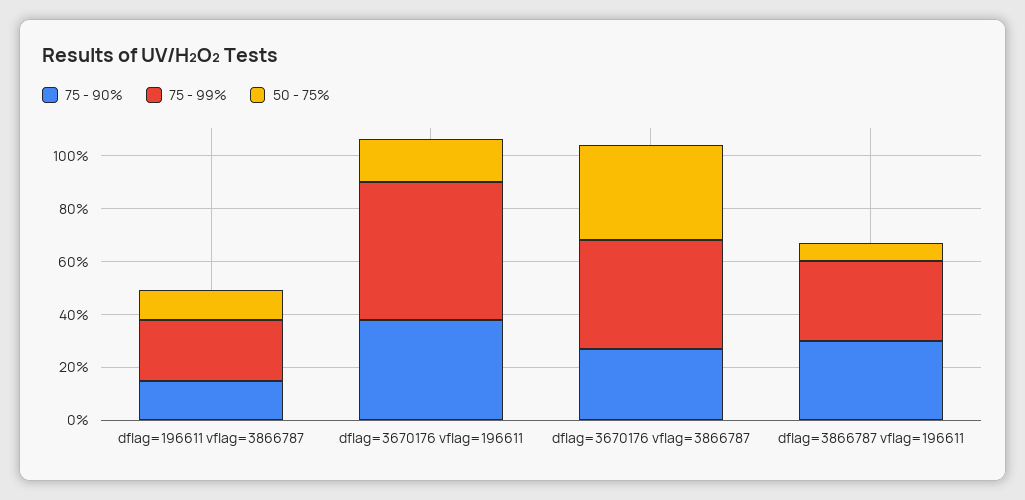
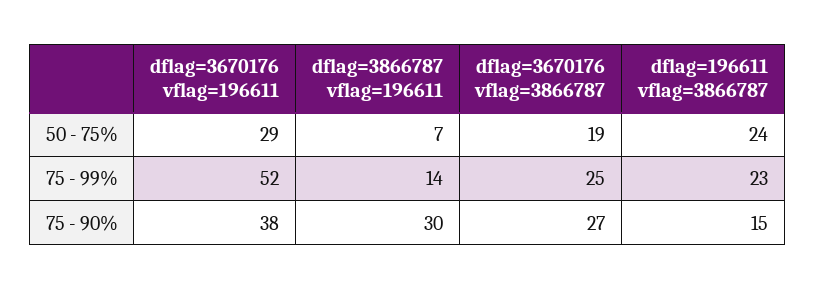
  {
    "75 - 90%": {
      "dflag=196611 vflag=3866787": 15,
      "dflag=3670176 vflag=196611": 38,
      "dflag=3670176 vflag=3866787": 27,
      "dflag=3866787 vflag=196611": 30
    },
    "75 - 99%": {
      "dflag=196611 vflag=3866787": 23,
      "dflag=3670176 vflag=196611": 52,
-     "dflag=3670176 vflag=3866787": 40,
+     "dflag=3670176 vflag=3866787": 25,
-     "dflag=3866787 vflag=196611": 30
+     "dflag=3866787 vflag=196611": 14
    },
    "50 - 75%": {
-     "dflag=196611 vflag=3866787": 10,
+     "dflag=196611 vflag=3866787": 24,
-     "dflag=3670176 vflag=196611": 15,
+     "dflag=3670176 vflag=196611": 29,
-     "dflag=3670176 vflag=3866787": 35,
+     "dflag=3670176 vflag=3866787": 19,
      "dflag=3866787 vflag=196611": 7
    }
  }

